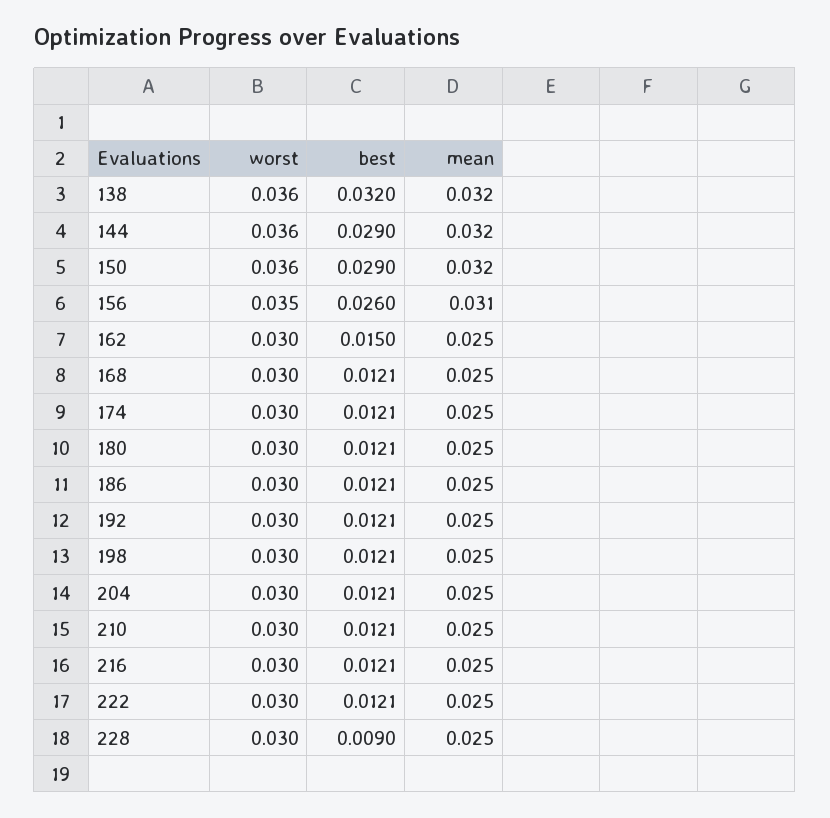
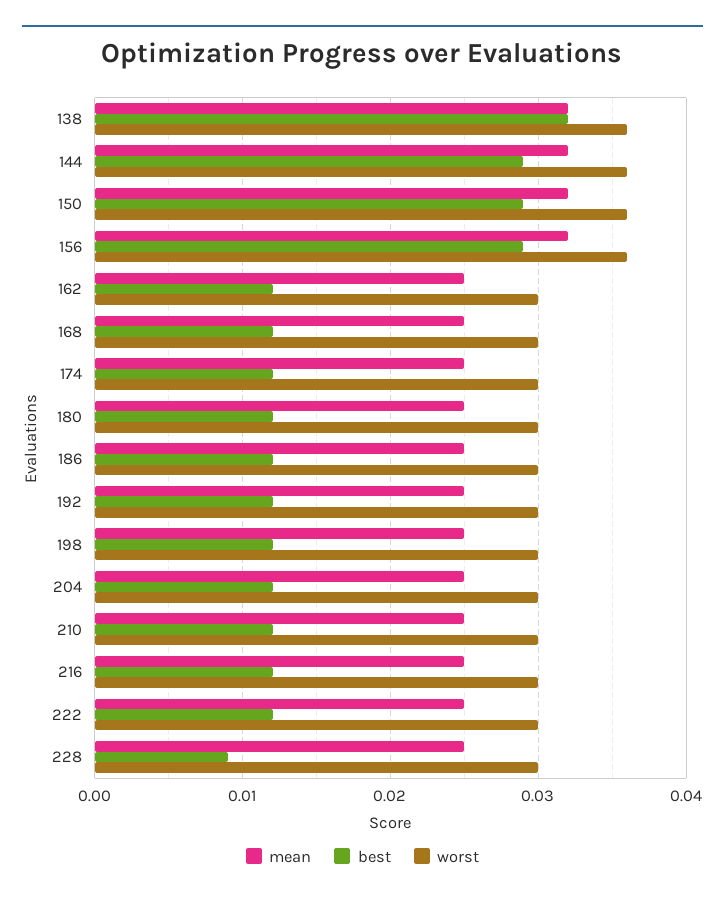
  {
    "worst": {
      "138": 0.036,
      "144": 0.036,
      "150": 0.036,
-     "156": 0.035,
+     "156": 0.036,
      "162": 0.03,
      "168": 0.03,
      "174": 0.03,
      "180": 0.03,
      "186": 0.03,
      "192": 0.03,
      "198": 0.03,
      "204": 0.03,
      "210": 0.03,
      "216": 0.03,
      "222": 0.03,
      "228": 0.03
    },
    "best": {
      "138": 0.032,
      "144": 0.029,
      "150": 0.029,
-     "156": 0.026,
+     "156": 0.029,
-     "162": 0.015,
+     "162": 0.012,
      "168": 0.0121,
      "174": 0.0121,
      "180": 0.0121,
      "186": 0.0121,
      "192": 0.0121,
      "198": 0.0121,
      "204": 0.0121,
      "210": 0.0121,
      "216": 0.0121,
      "222": 0.0121,
      "228": 0.009
    },
    "mean": {
      "138": 0.032,
      "144": 0.032,
      "150": 0.032,
-     "156": 0.031,
+     "156": 0.032,
      "162": 0.025,
      "168": 0.025,
      "174": 0.025,
      "180": 0.025,
      "186": 0.025,
      "192": 0.025,
      "198": 0.025,
      "204": 0.025,
      "210": 0.025,
      "216": 0.025,
      "222": 0.025,
      "228": 0.025
    }
  }

